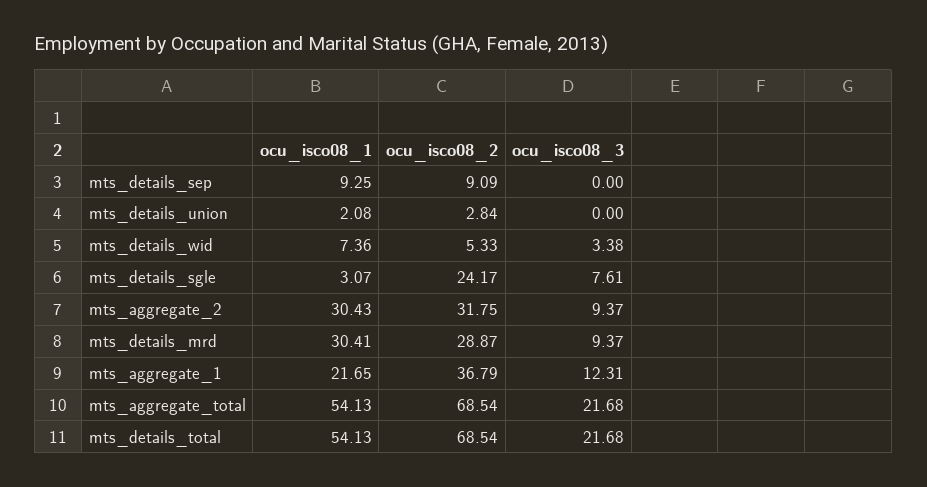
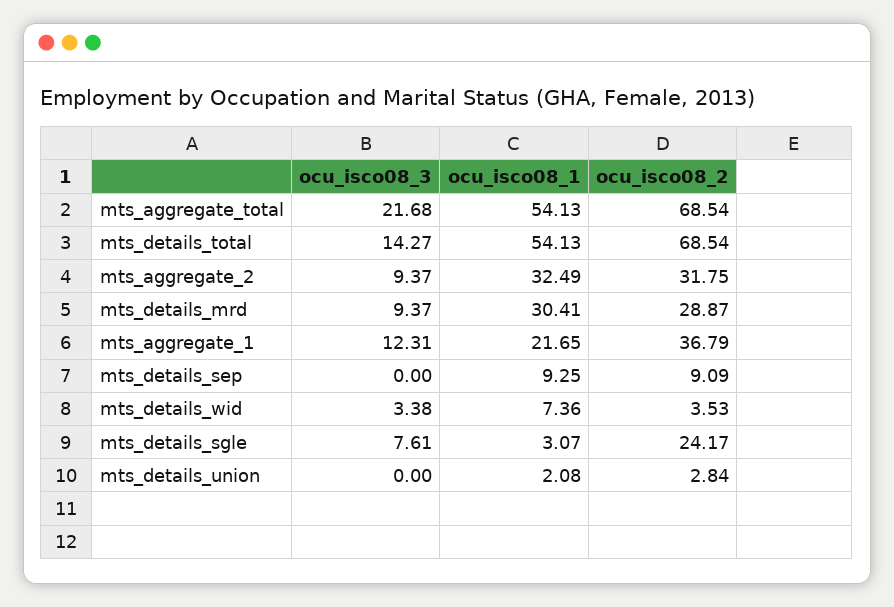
  {
    "ocu_isco08_1": {
      "mts_details_sep": 9.25,
      "mts_details_union": 2.08,
      "mts_details_wid": 7.36,
      "mts_details_sgle": 3.07,
-     "mts_aggregate_2": 30.43,
+     "mts_aggregate_2": 32.49,
      "mts_details_mrd": 30.41,
      "mts_aggregate_1": 21.65,
      "mts_aggregate_total": 54.13,
      "mts_details_total": 54.13
    },
    "ocu_isco08_2": {
      "mts_details_sep": 9.09,
      "mts_details_union": 2.84,
-     "mts_details_wid": 5.33,
+     "mts_details_wid": 3.53,
      "mts_details_sgle": 24.17,
      "mts_aggregate_2": 31.75,
      "mts_details_mrd": 28.87,
      "mts_aggregate_1": 36.79,
      "mts_aggregate_total": 68.54,
      "mts_details_total": 68.54
    },
    "ocu_isco08_3": {
      "mts_details_sep": 0,
      "mts_details_union": 0,
      "mts_details_wid": 3.38,
      "mts_details_sgle": 7.61,
      "mts_aggregate_2": 9.37,
      "mts_details_mrd": 9.37,
      "mts_aggregate_1": 12.31,
      "mts_aggregate_total": 21.68,
-     "mts_details_total": 21.68
+     "mts_details_total": 14.27
    }
  }

